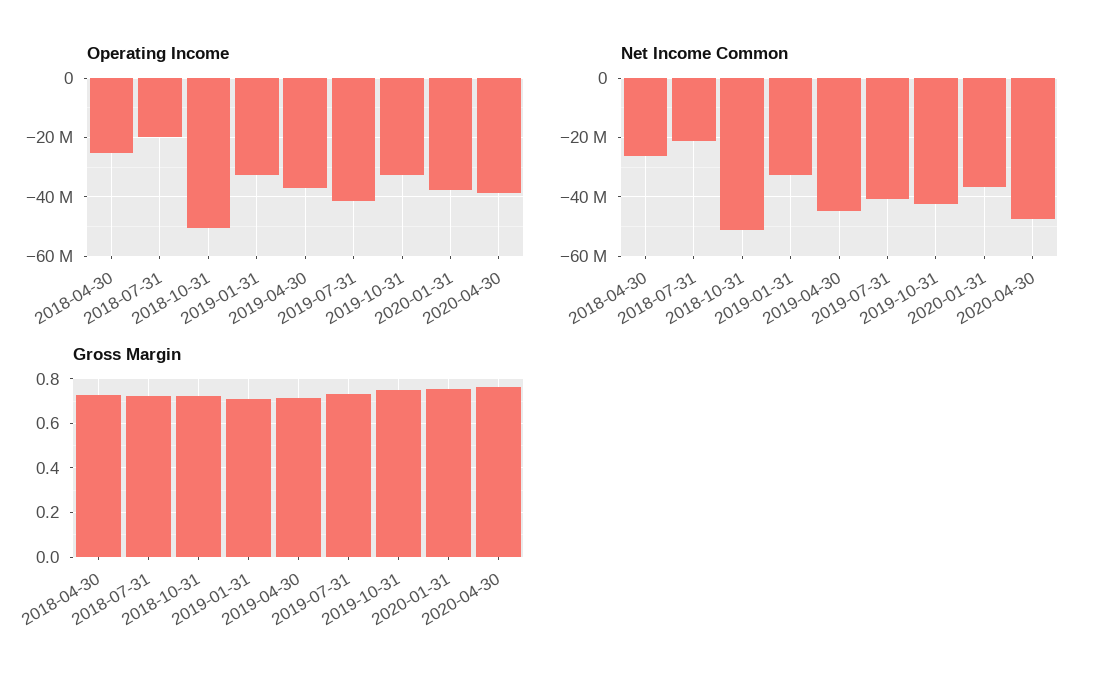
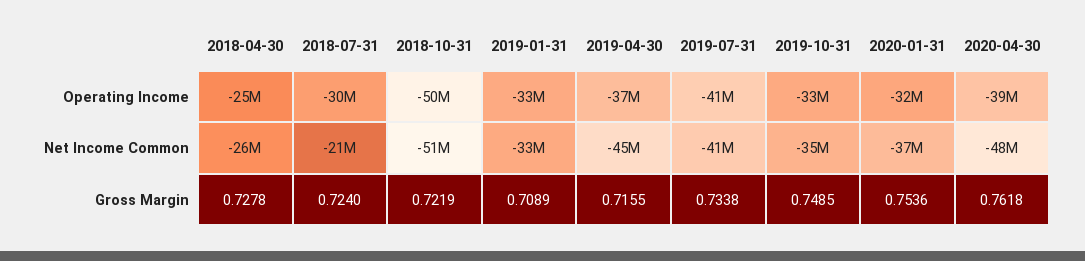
  {
    "Operating Income": {
      "2018-04-30": -25000000,
-     "2018-07-31": -20000000,
+     "2018-07-31": -30000000,
      "2018-10-31": -50000000,
      "2019-01-31": -33000000,
      "2019-04-30": -37000000,
      "2019-07-31": -41000000,
      "2019-10-31": -33000000,
-     "2020-01-31": -37500000,
+     "2020-01-31": -32000000,
      "2020-04-30": -39000000
    },
    "Net Income Common": {
      "2018-04-30": -26000000,
      "2018-07-31": -21000000,
      "2018-10-31": -51000000,
      "2019-01-31": -33000000,
      "2019-04-30": -45000000,
      "2019-07-31": -41000000,
-     "2019-10-31": -42500000,
+     "2019-10-31": -35000000,
      "2020-01-31": -37000000,
      "2020-04-30": -48000000
    },
    "Gross Margin": {
      "2018-04-30": 0.7278,
      "2018-07-31": 0.724,
      "2018-10-31": 0.7219,
      "2019-01-31": 0.7089,
      "2019-04-30": 0.7155,
      "2019-07-31": 0.7338,
      "2019-10-31": 0.7485,
      "2020-01-31": 0.7536,
      "2020-04-30": 0.7618
    }
  }

